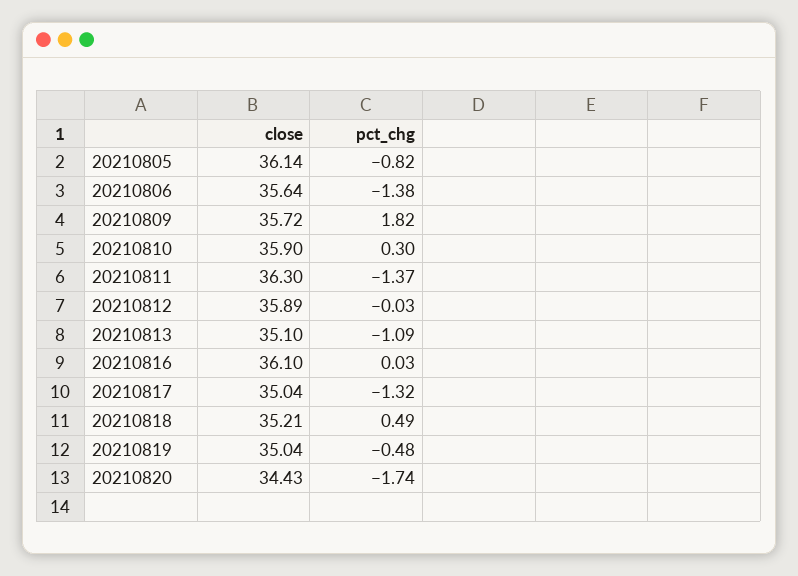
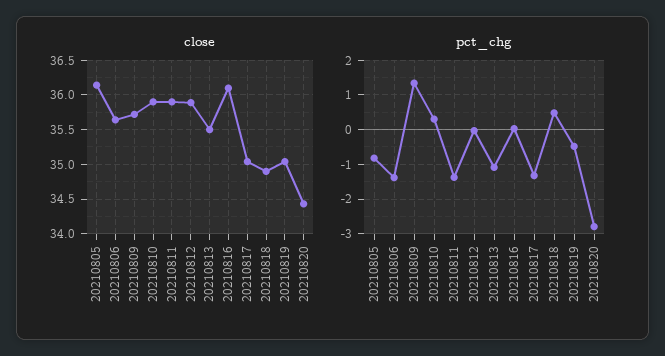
  {
    "close": {
      "20210805": 36.14,
      "20210806": 35.64,
      "20210809": 35.72,
      "20210810": 35.9,
-     "20210811": 36.3,
+     "20210811": 35.9,
      "20210812": 35.89,
-     "20210813": 35.1,
+     "20210813": 35.5,
      "20210816": 36.1,
      "20210817": 35.04,
-     "20210818": 35.21,
+     "20210818": 34.9,
      "20210819": 35.04,
      "20210820": 34.43
    },
    "pct_chg": {
      "20210805": -0.82,
      "20210806": -1.38,
-     "20210809": 1.82,
+     "20210809": 1.4,
      "20210810": 0.3,
      "20210811": -1.37,
      "20210812": -0.03,
      "20210813": -1.09,
      "20210816": 0.03,
      "20210817": -1.32,
      "20210818": 0.49,
      "20210819": -0.48,
-     "20210820": -1.74
+     "20210820": -2.8
    }
  }

